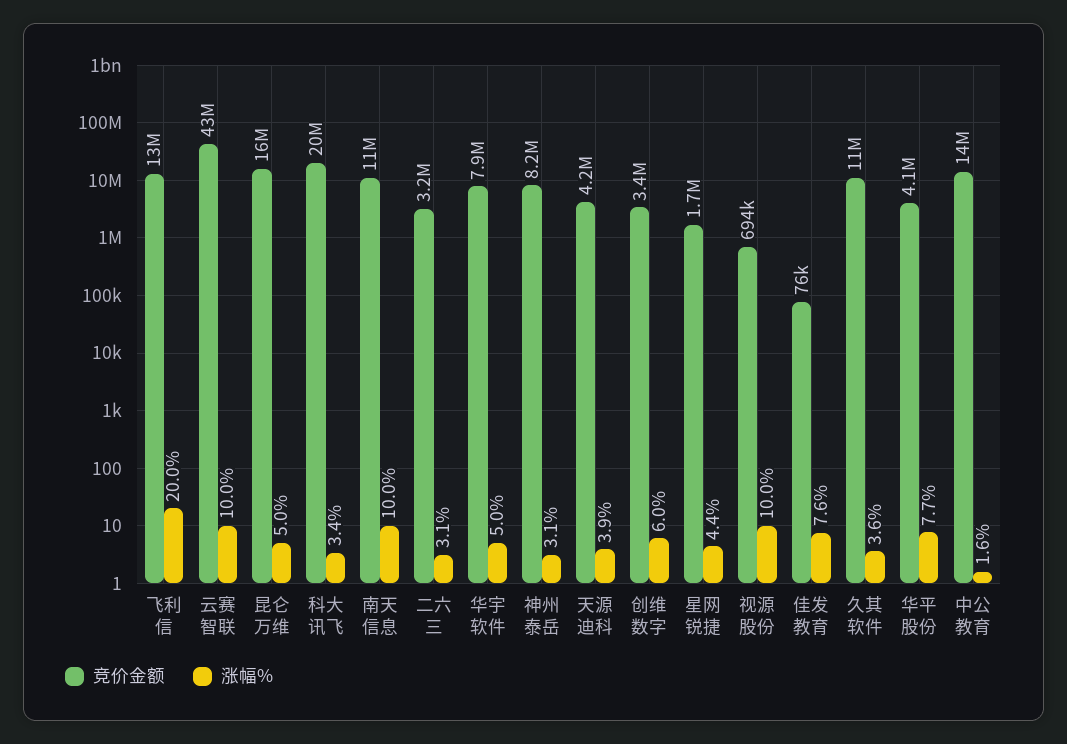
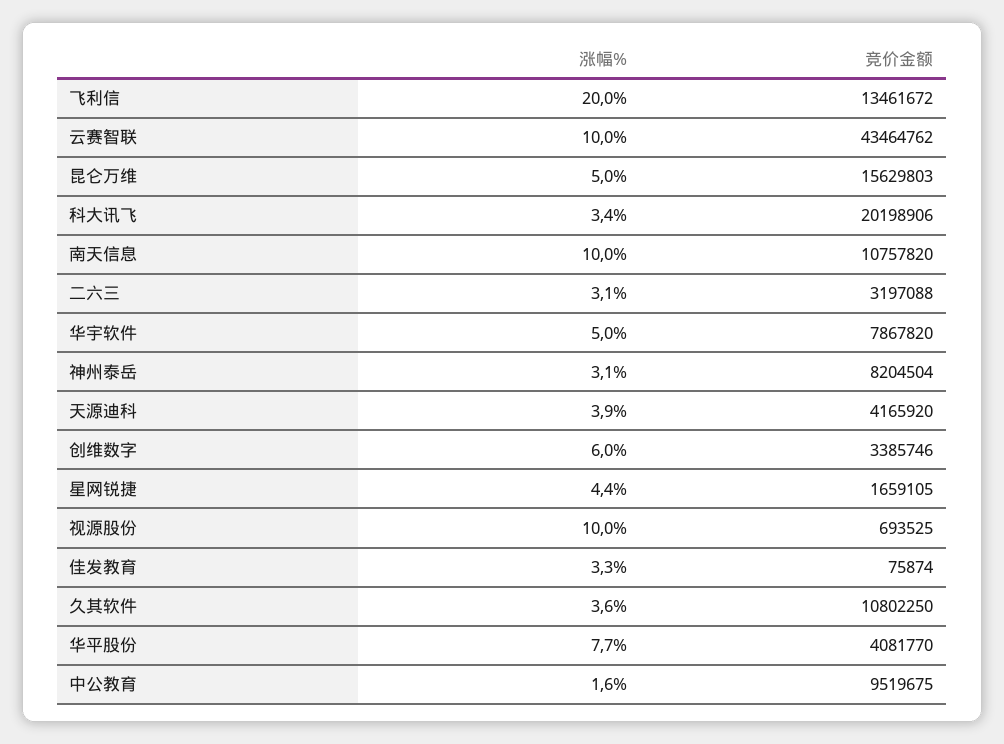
  {
    "竞价金额": {
      "飞利信": 13461672,
      "云赛智联": 43464762,
      "昆仑万维": 15629803,
      "科大讯飞": 20198906,
      "南天信息": 10757820,
      "二六三": 3197088,
      "华宇软件": 7867820,
      "神州泰岳": 8204504,
      "天源迪科": 4165920,
      "创维数字": 3385746,
      "星网锐捷": 1659105,
      "视源股份": 693525,
      "佳发教育": 75874,
      "久其软件": 10802250,
      "华平股份": 4081770,
-     "中公教育": 14000000
+     "中公教育": 9519675
    },
    "涨幅%": {
      "飞利信": 20,
      "云赛智联": 10,
      "昆仑万维": 5,
      "科大讯飞": 3.4,
      "南天信息": 10,
      "二六三": 3.1,
      "华宇软件": 5,
      "神州泰岳": 3.1,
      "天源迪科": 3.9,
      "创维数字": 6,
      "星网锐捷": 4.4,
      "视源股份": 10,
-     "佳发教育": 7.6,
+     "佳发教育": 3.3,
      "久其软件": 3.6,
      "华平股份": 7.7,
      "中公教育": 1.6
    }
  }

